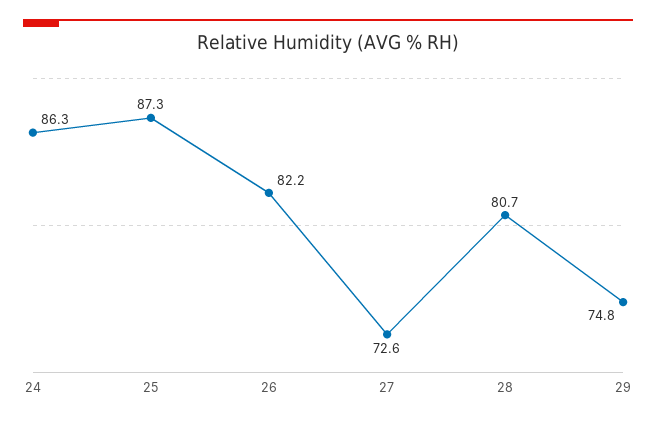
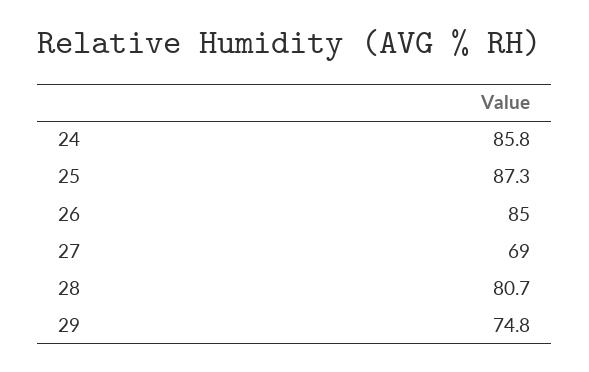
  {
-   "24": 86.3,
+   "24": 85.8,
    "25": 87.3,
-   "26": 82.2,
+   "26": 85,
-   "27": 72.6,
+   "27": 69,
    "28": 80.7,
    "29": 74.8
  }

